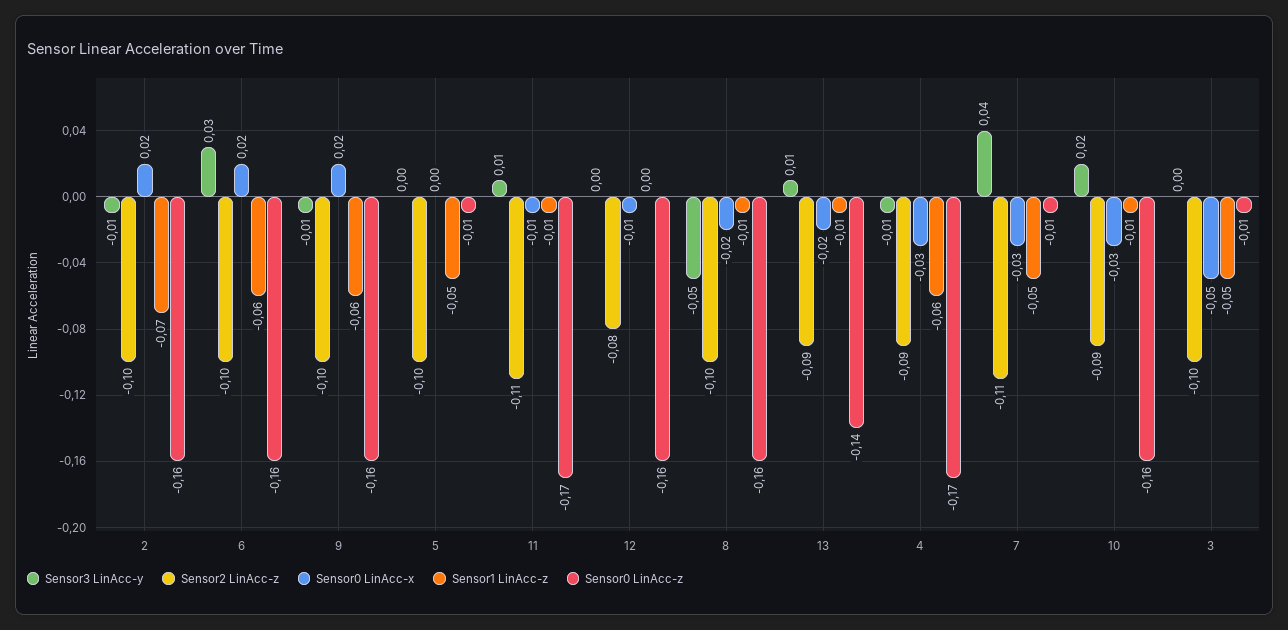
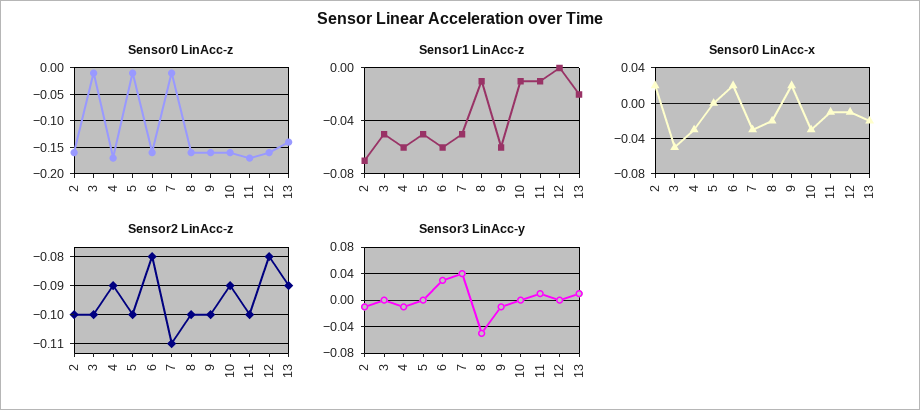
  {
    "Sensor3 LinAcc-y": {
      "2": -0.01,
      "6": 0.03,
      "9": -0.01,
      "5": 0,
      "11": 0.01,
      "12": 0,
      "8": -0.05,
      "13": 0.01,
      "4": -0.01,
      "7": 0.04,
-     "10": 0.02,
+     "10": 0,
      "3": 0
    },
    "Sensor2 LinAcc-z": {
      "2": -0.1,
-     "6": -0.1,
+     "6": -0.08,
      "9": -0.1,
      "5": -0.1,
-     "11": -0.11,
+     "11": -0.1,
      "12": -0.08,
      "8": -0.1,
      "13": -0.09,
      "4": -0.09,
      "7": -0.11,
      "10": -0.09,
      "3": -0.1
    },
    "Sensor0 LinAcc-x": {
      "2": 0.02,
      "6": 0.02,
      "9": 0.02,
      "5": 0,
      "11": -0.01,
      "12": -0.01,
      "8": -0.02,
      "13": -0.02,
      "4": -0.03,
      "7": -0.03,
      "10": -0.03,
      "3": -0.05
    },
    "Sensor1 LinAcc-z": {
      "2": -0.07,
      "6": -0.06,
      "9": -0.06,
      "5": -0.05,
      "11": -0.01,
      "12": 0,
      "8": -0.01,
-     "13": -0.01,
+     "13": -0.02,
      "4": -0.06,
      "7": -0.05,
      "10": -0.01,
      "3": -0.05
    },
    "Sensor0 LinAcc-z": {
      "2": -0.16,
      "6": -0.16,
      "9": -0.16,
      "5": -0.01,
      "11": -0.17,
      "12": -0.16,
      "8": -0.16,
      "13": -0.14,
      "4": -0.17,
      "7": -0.01,
      "10": -0.16,
      "3": -0.01
    }
  }

